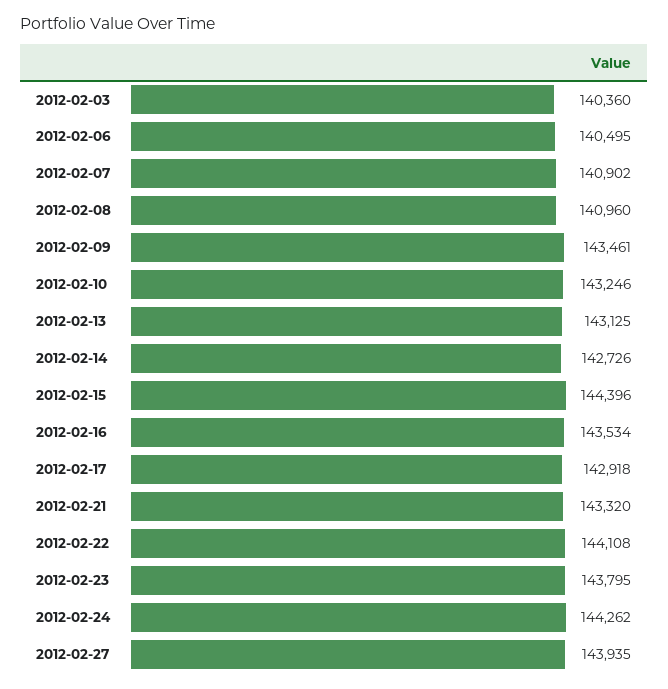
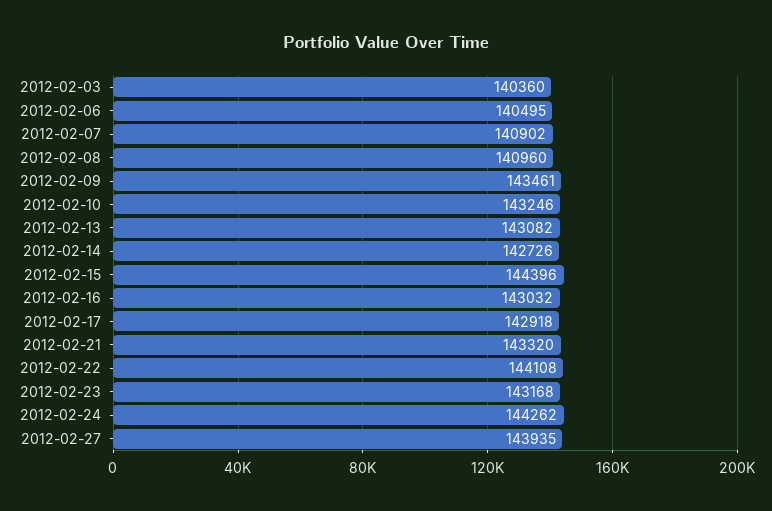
  {
    "2012-02-03": 140360,
    "2012-02-06": 140495,
    "2012-02-07": 140902,
    "2012-02-08": 140960,
    "2012-02-09": 143461,
    "2012-02-10": 143246,
-   "2012-02-13": 143125,
+   "2012-02-13": 143082,
    "2012-02-14": 142726,
    "2012-02-15": 144396,
-   "2012-02-16": 143534,
+   "2012-02-16": 143032,
    "2012-02-17": 142918,
    "2012-02-21": 143320,
    "2012-02-22": 144108,
-   "2012-02-23": 143795,
+   "2012-02-23": 143168,
    "2012-02-24": 144262,
    "2012-02-27": 143935
  }

